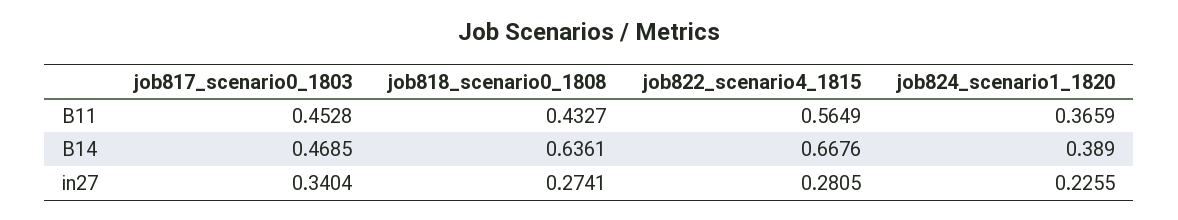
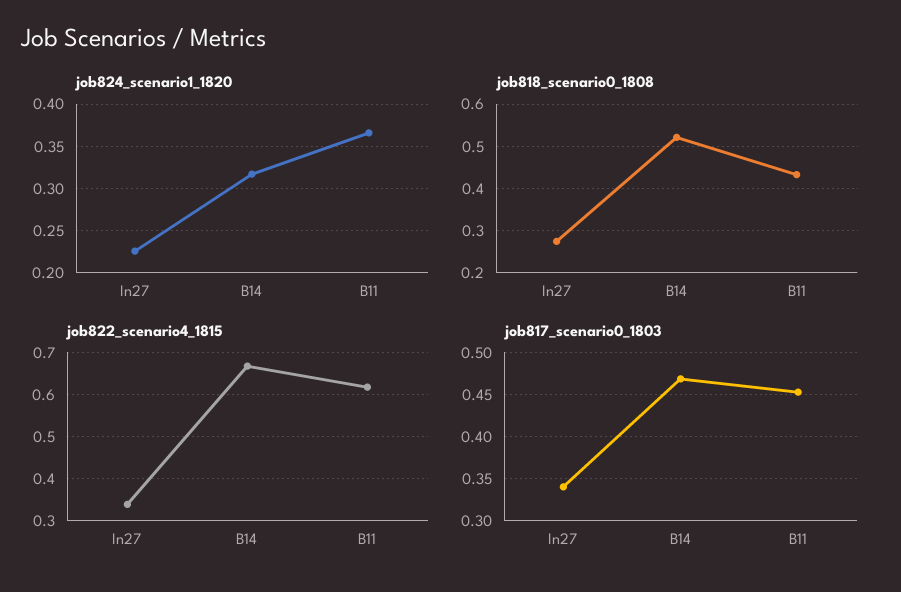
  {
    "job817_scenario0_1803": {
      "B11": 0.4528,
      "B14": 0.4685,
      "in27": 0.3404
    },
    "job818_scenario0_1808": {
      "B11": 0.4327,
-     "B14": 0.6361,
+     "B14": 0.52,
      "in27": 0.2741
    },
    "job822_scenario4_1815": {
-     "B11": 0.5649,
+     "B11": 0.62,
      "B14": 0.6676,
-     "in27": 0.2805
+     "in27": 0.34
    },
    "job824_scenario1_1820": {
      "B11": 0.3659,
-     "B14": 0.389,
+     "B14": 0.32,
      "in27": 0.2255
    }
  }

